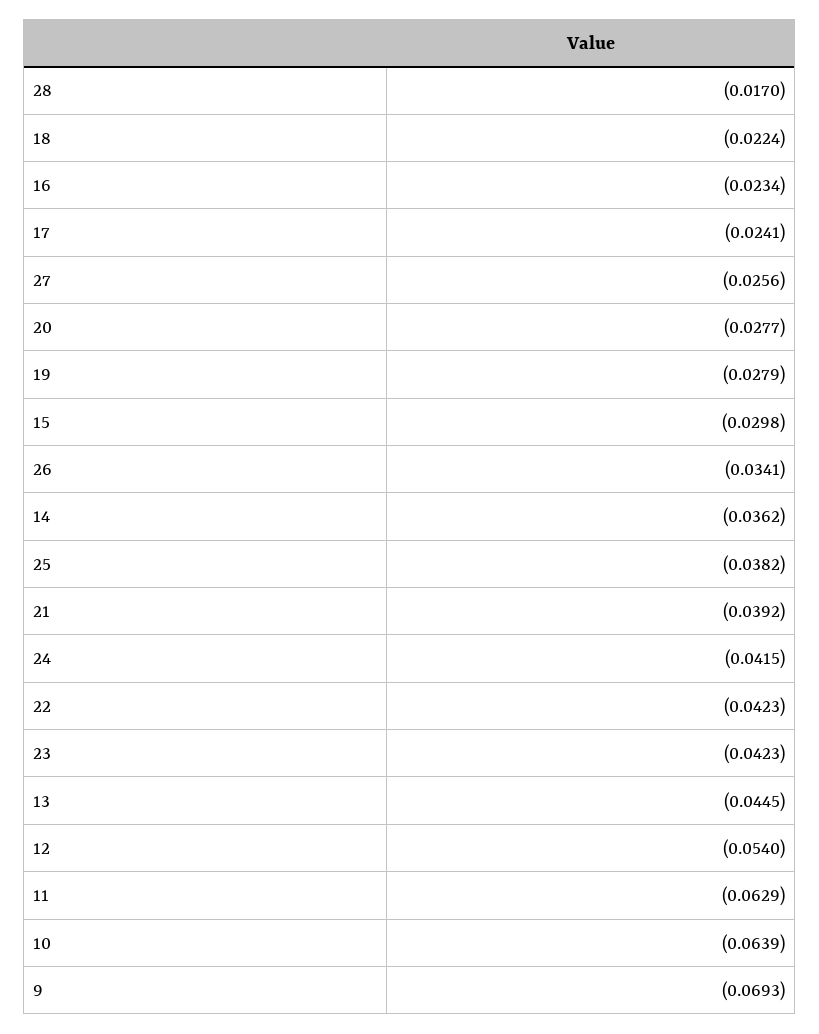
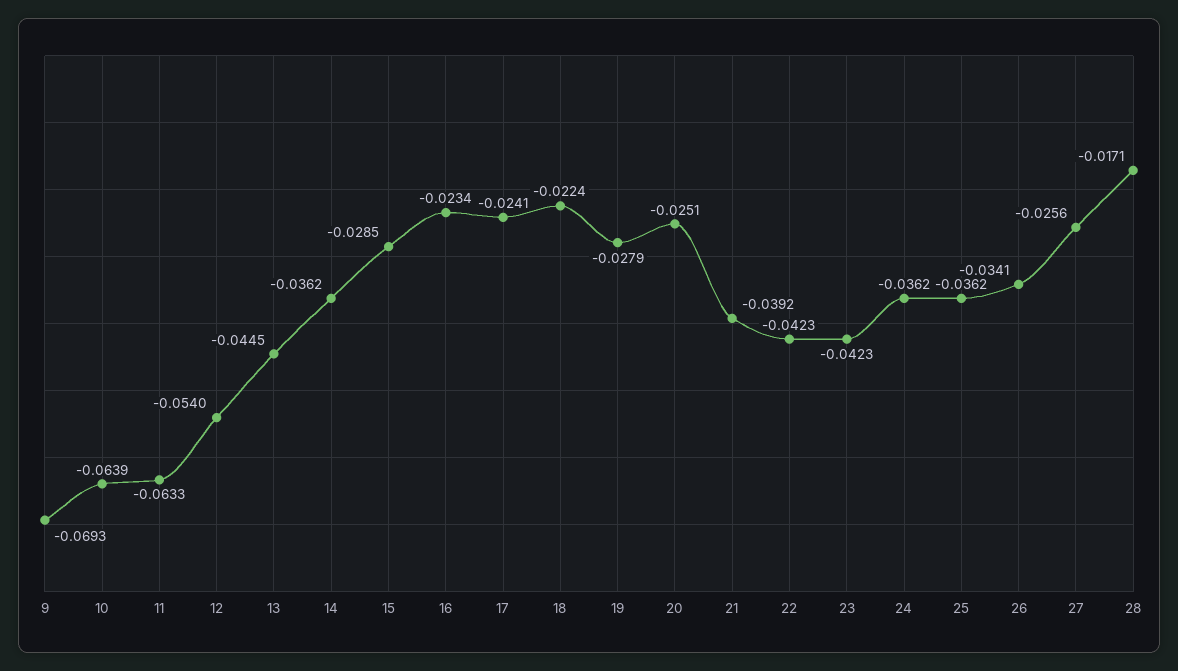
  {
-   "28": -0.017,
+   "28": -0.0171,
    "18": -0.0224,
    "16": -0.0234,
    "17": -0.0241,
    "27": -0.0256,
-   "20": -0.0277,
+   "20": -0.0251,
    "19": -0.0279,
-   "15": -0.0298,
+   "15": -0.0285,
    "26": -0.0341,
    "14": -0.0362,
-   "25": -0.0382,
+   "25": -0.0362,
    "21": -0.0392,
-   "24": -0.0415,
+   "24": -0.0362,
    "22": -0.0423,
    "23": -0.0423,
    "13": -0.0445,
    "12": -0.054,
-   "11": -0.0629,
+   "11": -0.0633,
    "10": -0.0639,
    "9": -0.0693
  }

